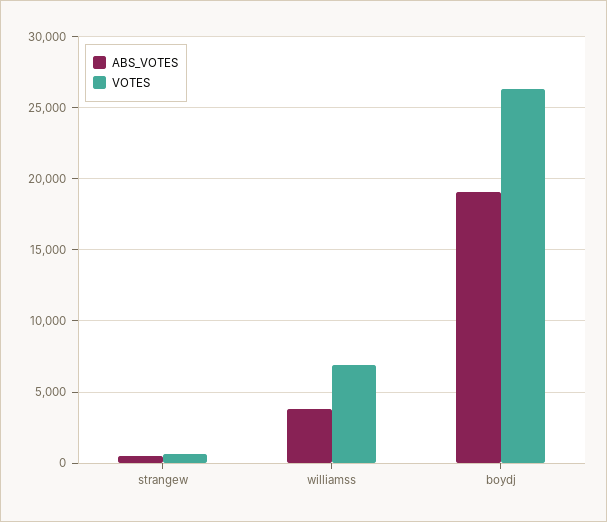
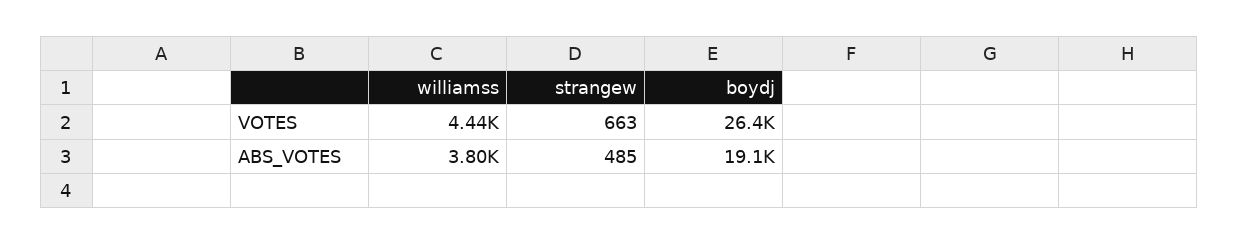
  {
    "ABS_VOTES": {
      "strangew": 485,
      "williamss": 3800,
      "boydj": 19100
    },
    "VOTES": {
      "strangew": 663,
-     "williamss": 7000,
+     "williamss": 4440,
      "boydj": 26400
    }
  }

